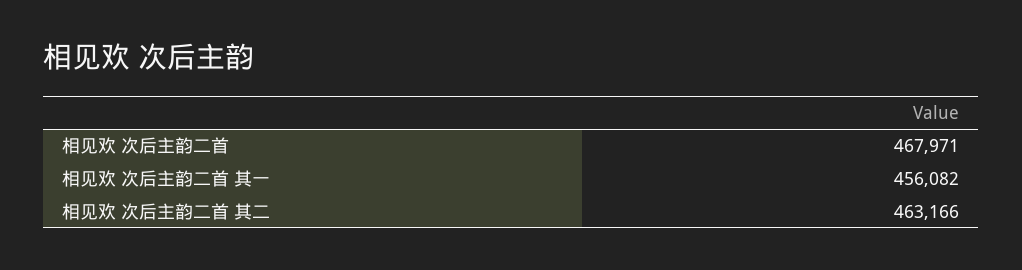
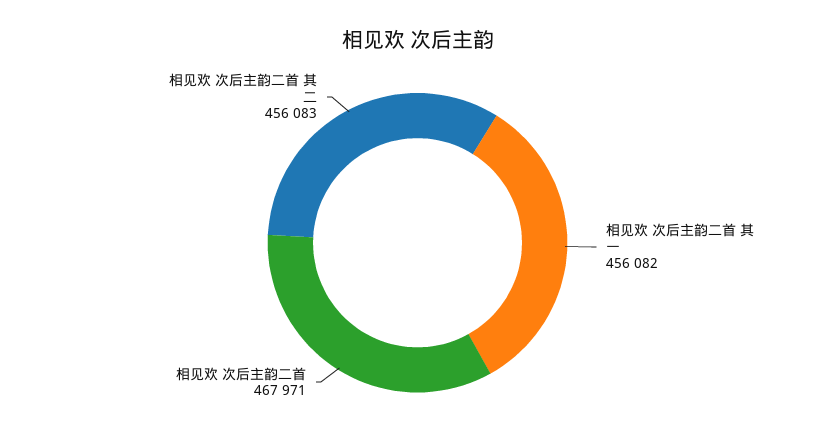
  {
    "相见欢 次后主韵二首": 467971,
    "相见欢 次后主韵二首 其一": 456082,
-   "相见欢 次后主韵二首 其二": 463166
+   "相见欢 次后主韵二首 其二": 456083
  }

